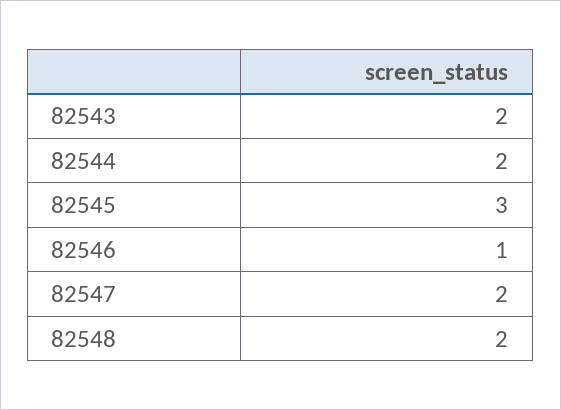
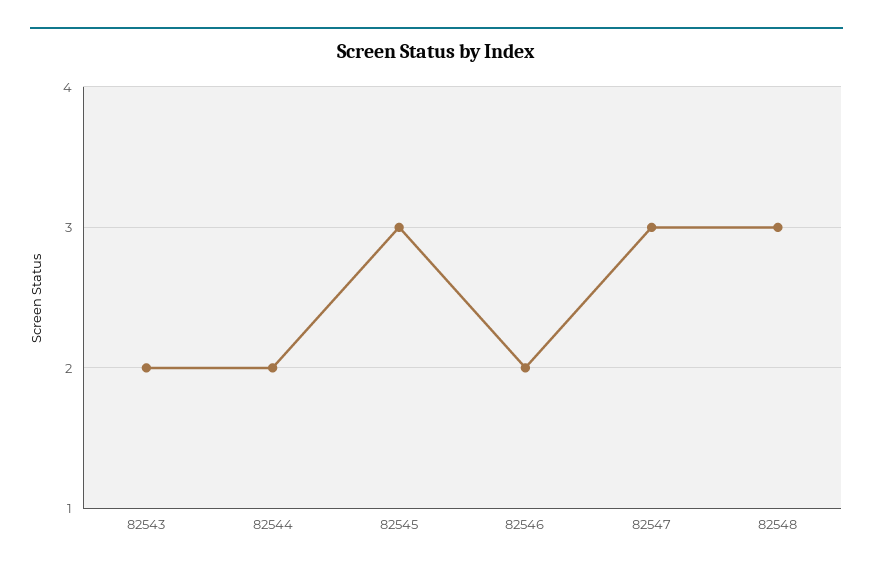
  {
    "82543": 2,
    "82544": 2,
    "82545": 3,
-   "82546": 1,
+   "82546": 2,
-   "82547": 2,
+   "82547": 3,
-   "82548": 2
+   "82548": 3
  }

